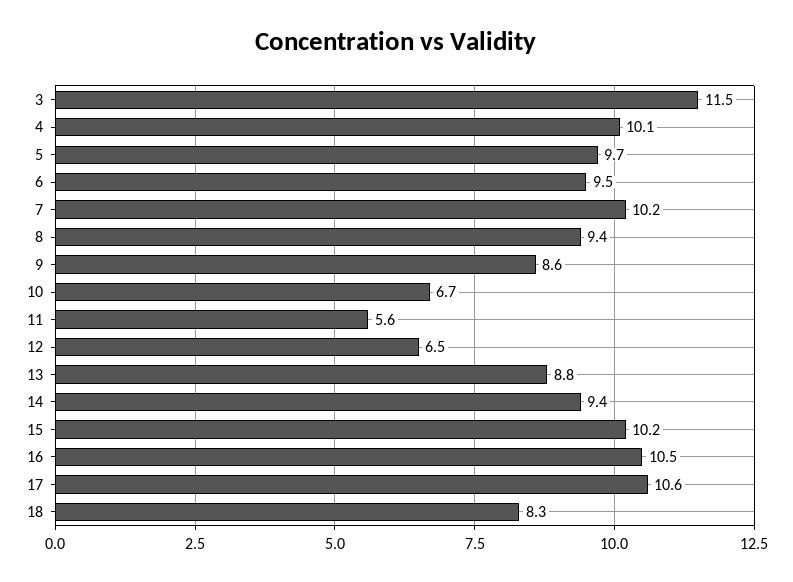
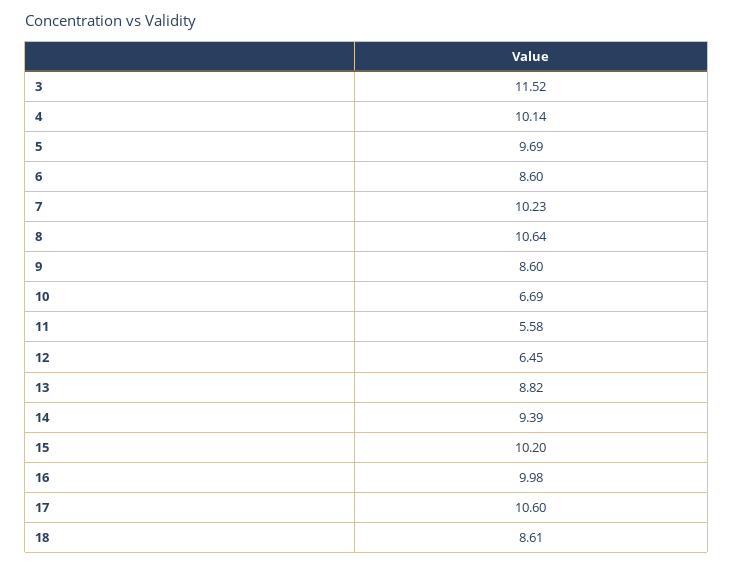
  {
    "3": 11.52,
    "4": 10.14,
    "5": 9.69,
-   "6": 9.5,
+   "6": 8.6,
    "7": 10.23,
-   "8": 9.4,
+   "8": 10.64,
    "9": 8.6,
    "10": 6.69,
    "11": 5.58,
    "12": 6.45,
    "13": 8.82,
    "14": 9.39,
    "15": 10.2,
-   "16": 10.5,
+   "16": 9.98,
    "17": 10.6,
-   "18": 8.3
+   "18": 8.61
  }

